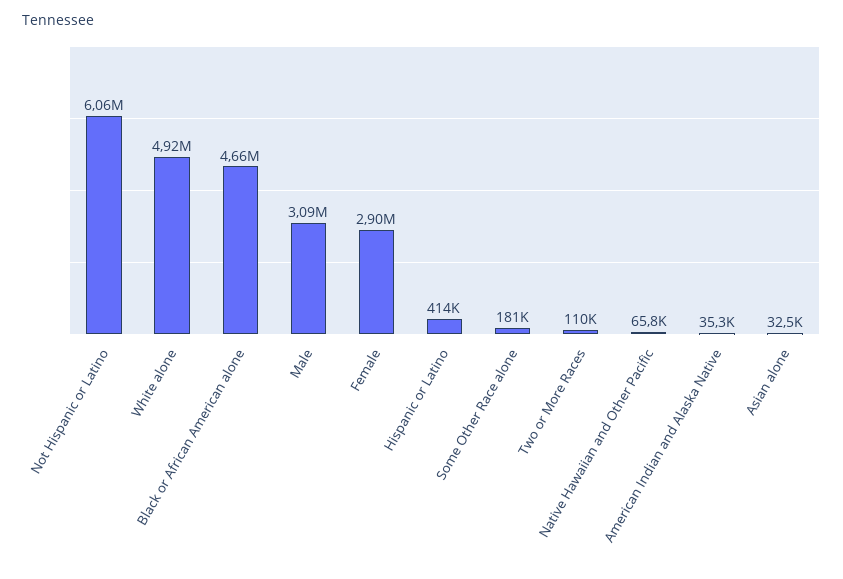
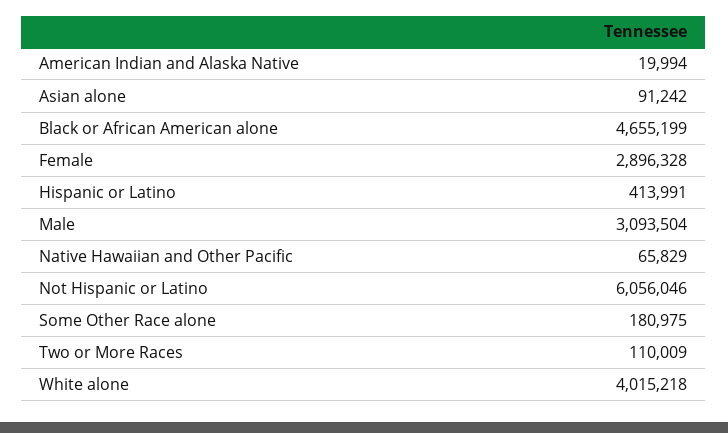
  {
    "Not Hispanic or Latino": 6056046,
-   "White alone": 4920000,
+   "White alone": 4015218,
    "Black or African American alone": 4655199,
    "Male": 3093504,
    "Female": 2896328,
    "Hispanic or Latino": 413991,
    "Some Other Race alone": 180975,
    "Two or More Races": 110009,
    "Native Hawaiian and Other Pacific": 65829,
-   "American Indian and Alaska Native": 35300,
+   "American Indian and Alaska Native": 19994,
-   "Asian alone": 32500
+   "Asian alone": 91242
  }

